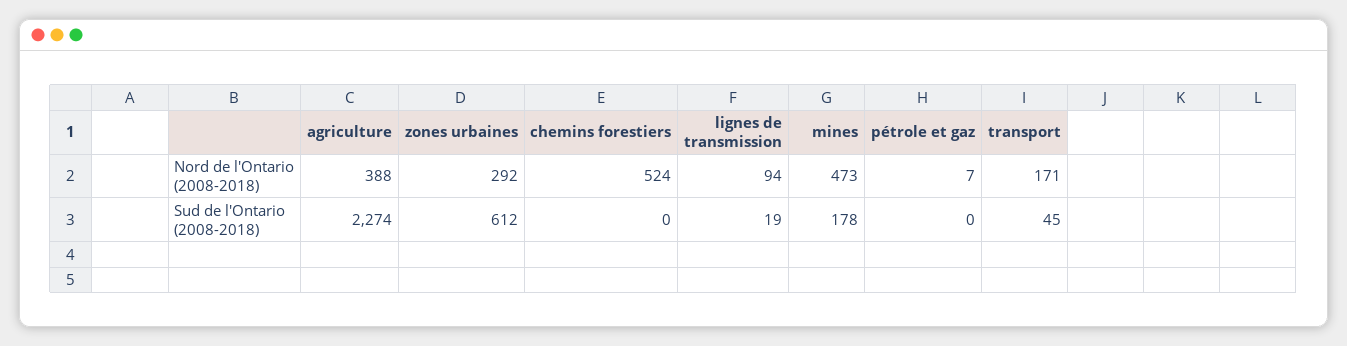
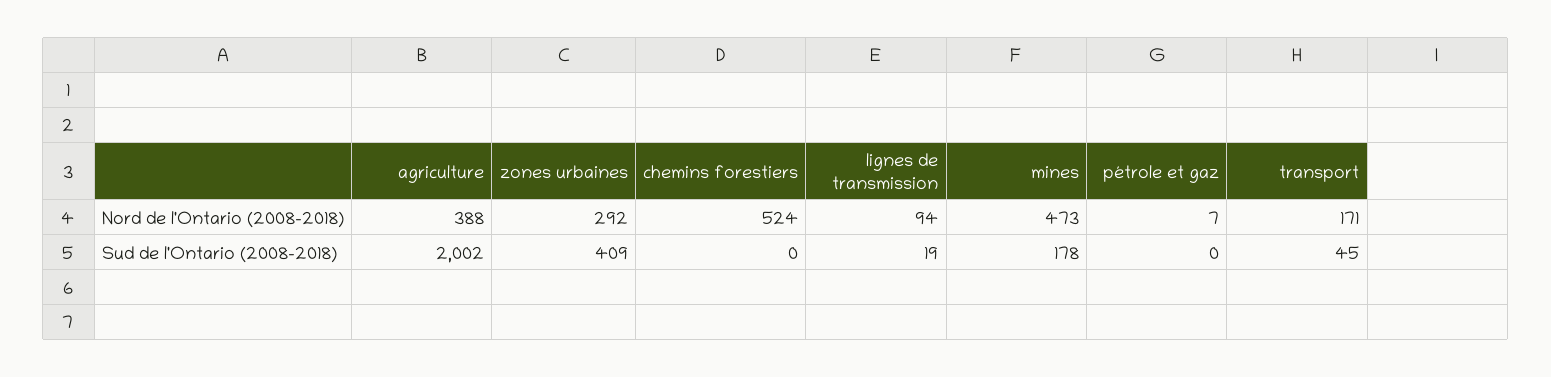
  {
    "agriculture": {
      "Nord de l'Ontario (2008-2018)": 388,
-     "Sud de l'Ontario (2008-2018)": 2274
+     "Sud de l'Ontario (2008-2018)": 2002
    },
    "zones urbaines": {
      "Nord de l'Ontario (2008-2018)": 292,
-     "Sud de l'Ontario (2008-2018)": 612
+     "Sud de l'Ontario (2008-2018)": 409
    },
    "chemins forestiers": {
      "Nord de l'Ontario (2008-2018)": 524,
      "Sud de l'Ontario (2008-2018)": 0
    },
    "lignes de transmission": {
      "Nord de l'Ontario (2008-2018)": 94,
      "Sud de l'Ontario (2008-2018)": 19
    },
    "mines": {
      "Nord de l'Ontario (2008-2018)": 473,
      "Sud de l'Ontario (2008-2018)": 178
    },
    "pétrole et gaz": {
      "Nord de l'Ontario (2008-2018)": 7,
      "Sud de l'Ontario (2008-2018)": 0
    },
    "transport": {
      "Nord de l'Ontario (2008-2018)": 171,
      "Sud de l'Ontario (2008-2018)": 45
    }
  }

